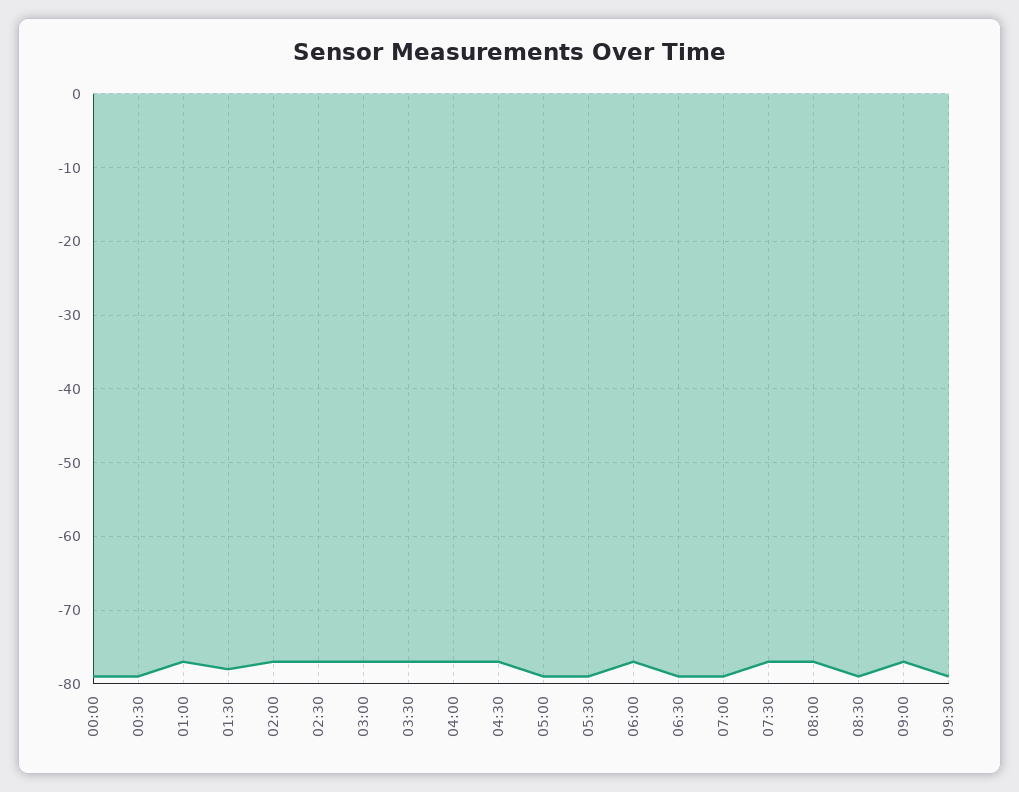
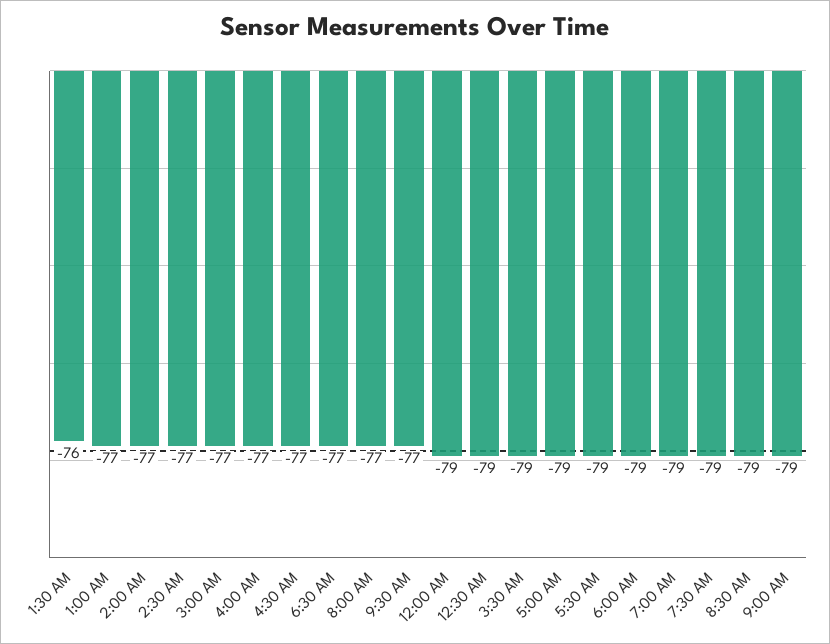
  {
    "00:00": -79,
    "00:30": -79,
    "01:00": -77,
-   "01:30": -78,
+   "01:30": -76,
    "02:00": -77,
    "02:30": -77,
    "03:00": -77,
-   "03:30": -77,
+   "03:30": -79,
    "04:00": -77,
    "04:30": -77,
    "05:00": -79,
    "05:30": -79,
-   "06:00": -77,
+   "06:00": -79,
-   "06:30": -79,
+   "06:30": -77,
    "07:00": -79,
-   "07:30": -77,
+   "07:30": -79,
    "08:00": -77,
    "08:30": -79,
-   "09:00": -77,
+   "09:00": -79,
-   "09:30": -79
+   "09:30": -77
  }

